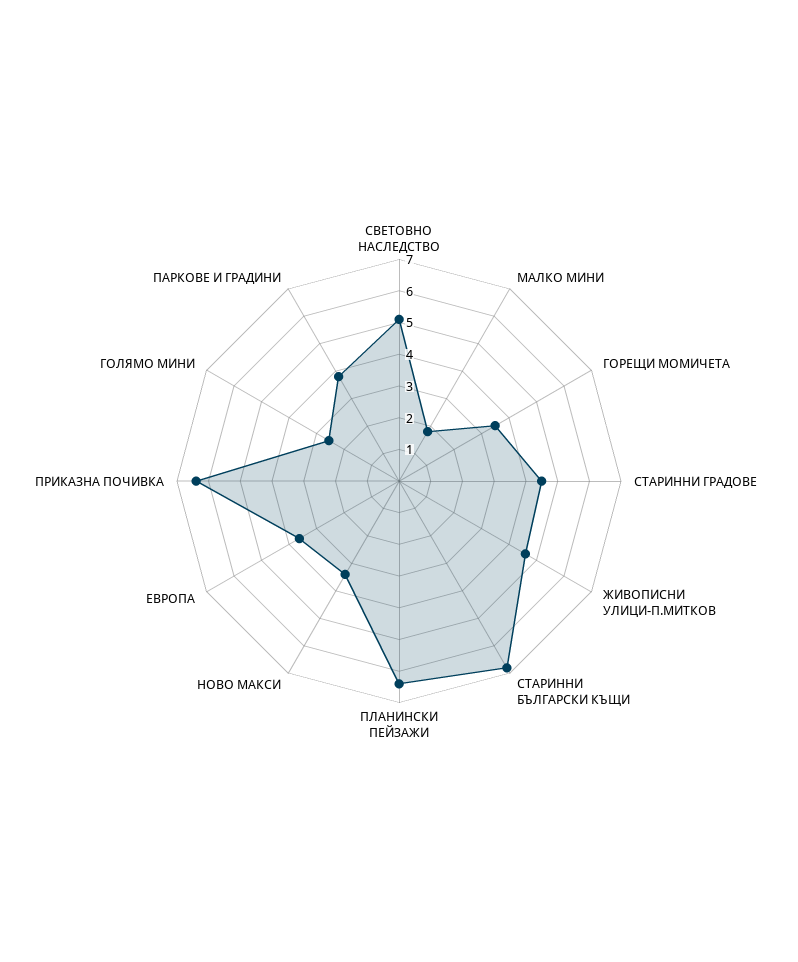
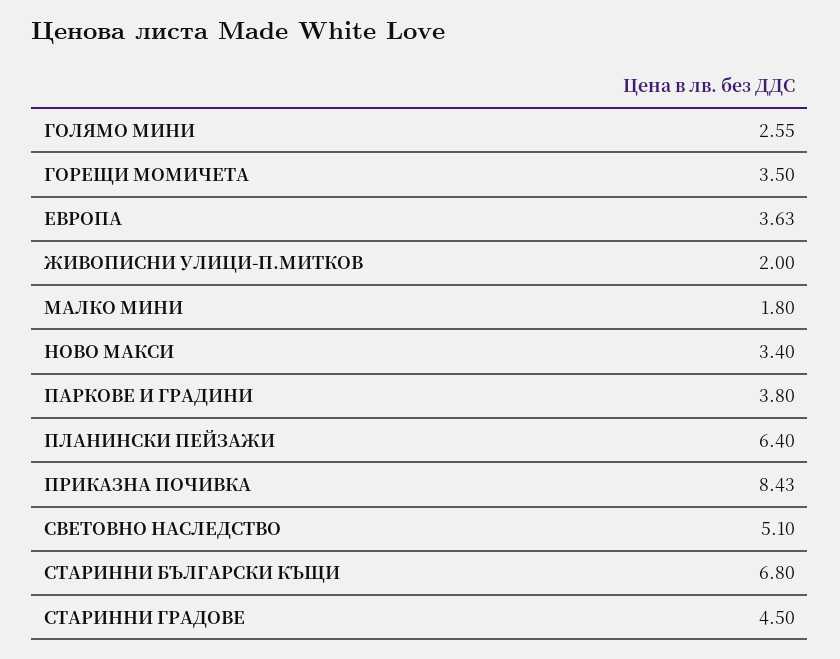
  {
    "СВЕТОВНО НАСЛЕДСТВО": 5.1,
    "МАЛКО МИНИ": 1.8,
    "ГОРЕЩИ МОМИЧЕТА": 3.5,
    "СТАРИННИ ГРАДОВЕ": 4.5,
-   "ЖИВОПИСНИ УЛИЦИ-П.МИТКОВ": 4.5,
+   "ЖИВОПИСНИ УЛИЦИ-П.МИТКОВ": 2,
    "СТАРИННИ БЪЛГАРСКИ КЪЩИ": 6.8,
    "ПЛАНИНСКИ ПЕЙЗАЖИ": 6.4,
    "НОВО МАКСИ": 3.4,
    "ЕВРОПА": 3.63,
-   "ПРИКАЗНА ПОЧИВКА": 6.5,
+   "ПРИКАЗНА ПОЧИВКА": 8.43,
    "ГОЛЯМО МИНИ": 2.55,
    "ПАРКОВЕ И ГРАДИНИ": 3.8
  }

